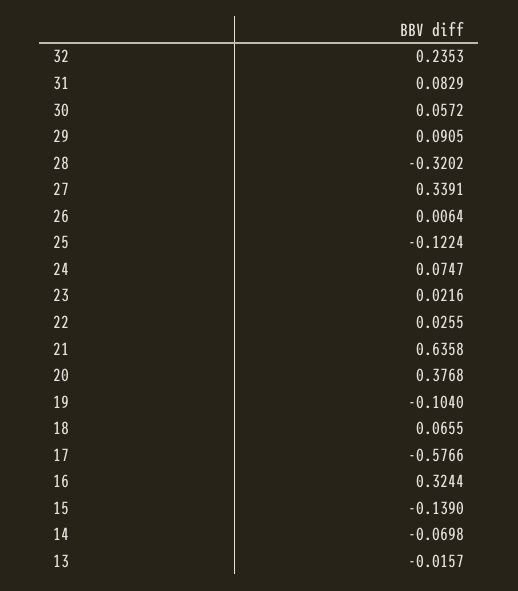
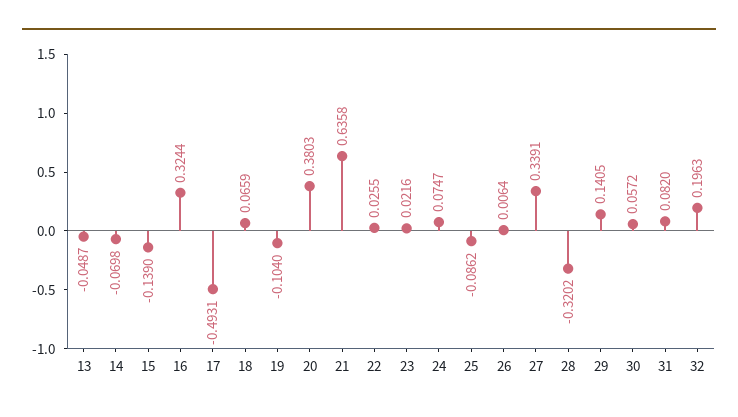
  {
-   "32": 0.2353,
+   "32": 0.1963,
-   "31": 0.0829,
+   "31": 0.082,
    "30": 0.0572,
-   "29": 0.0905,
+   "29": 0.1405,
    "28": -0.3202,
    "27": 0.3391,
    "26": 0.0064,
-   "25": -0.1224,
+   "25": -0.0862,
    "24": 0.0747,
    "23": 0.0216,
    "22": 0.0255,
    "21": 0.6358,
-   "20": 0.3768,
+   "20": 0.3803,
    "19": -0.104,
-   "18": 0.0655,
+   "18": 0.0659,
-   "17": -0.5766,
+   "17": -0.4931,
    "16": 0.3244,
    "15": -0.139,
    "14": -0.0698,
-   "13": -0.0157
+   "13": -0.0487
  }

